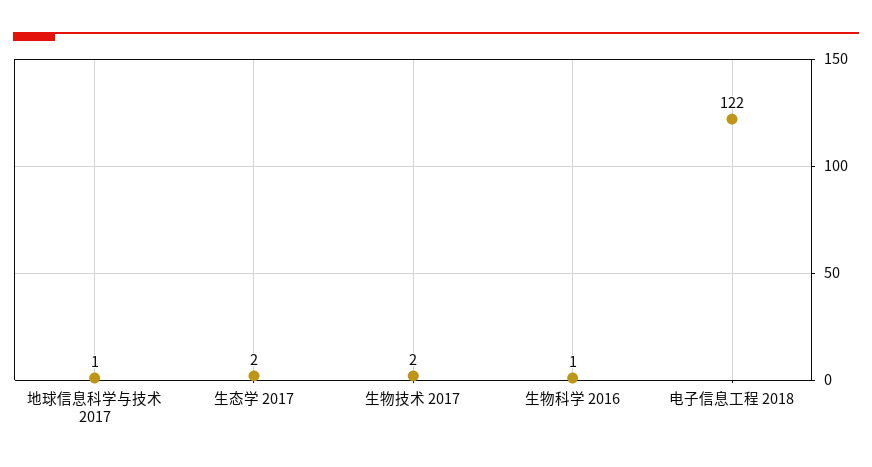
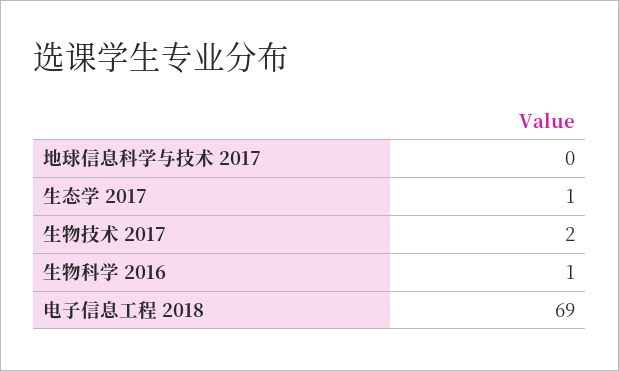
  {
-   "地球信息科学与技术 2017": 1,
+   "地球信息科学与技术 2017": 0,
-   "生态学 2017": 2,
+   "生态学 2017": 1,
    "生物技术 2017": 2,
    "生物科学 2016": 1,
-   "电子信息工程 2018": 122
+   "电子信息工程 2018": 69
  }

